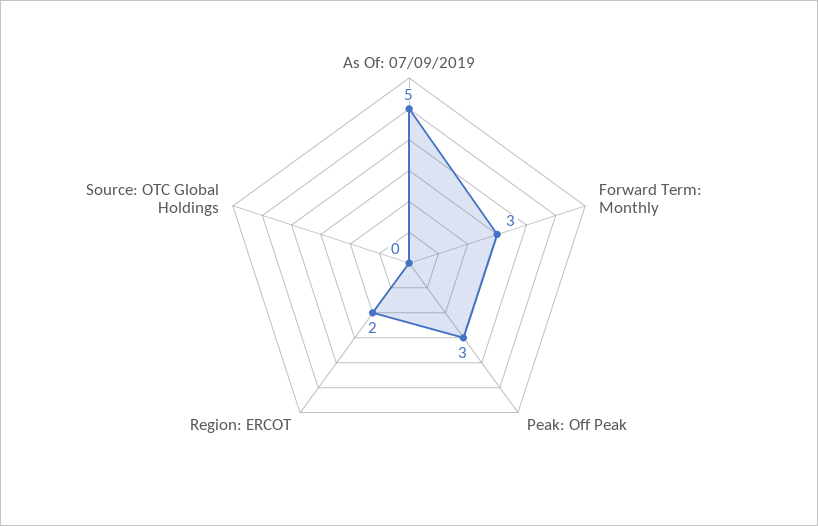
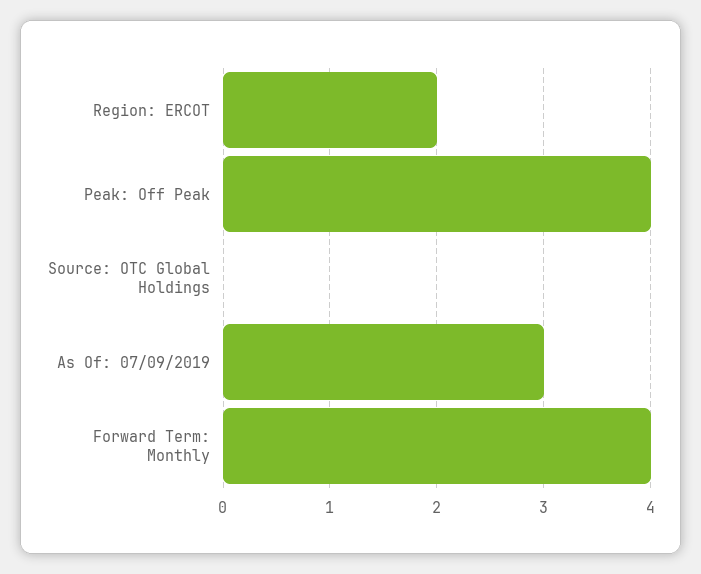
  {
-   "As Of: 07/09/2019": 5,
+   "As Of: 07/09/2019": 3,
-   "Forward Term: Monthly": 3,
+   "Forward Term: Monthly": 4,
-   "Peak: Off Peak": 3,
+   "Peak: Off Peak": 4,
    "Region: ERCOT": 2,
    "Source: OTC Global Holdings": 0
  }

